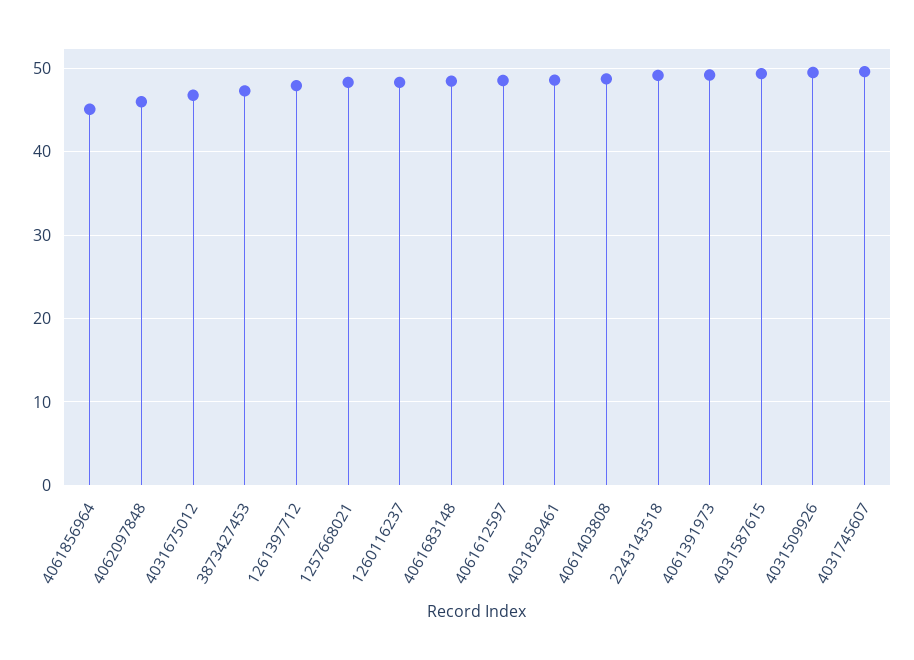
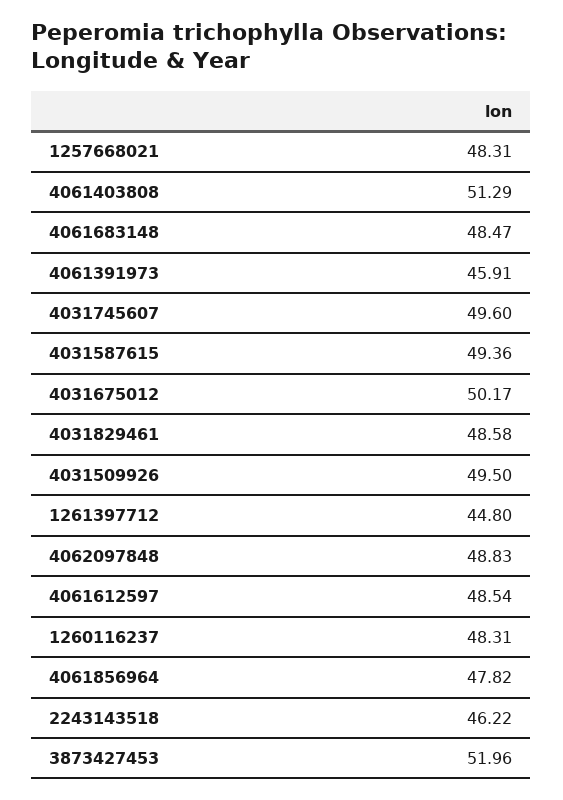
  {
-   "4061856964": 45,
+   "4061856964": 47.82,
-   "4062097848": 46,
+   "4062097848": 48.83,
-   "4031675012": 47,
+   "4031675012": 50.17,
-   "3873427453": 47,
+   "3873427453": 51.96,
-   "1261397712": 48,
+   "1261397712": 44.8,
    "1257668021": 48.31,
    "1260116237": 48.31,
    "4061683148": 48.47,
    "4061612597": 48.54,
    "4031829461": 48.58,
-   "4061403808": 49,
+   "4061403808": 51.29,
-   "2243143518": 49,
+   "2243143518": 46.22,
-   "4061391973": 49,
+   "4061391973": 45.91,
    "4031587615": 49.36,
    "4031509926": 49.5,
    "4031745607": 49.6
  }

